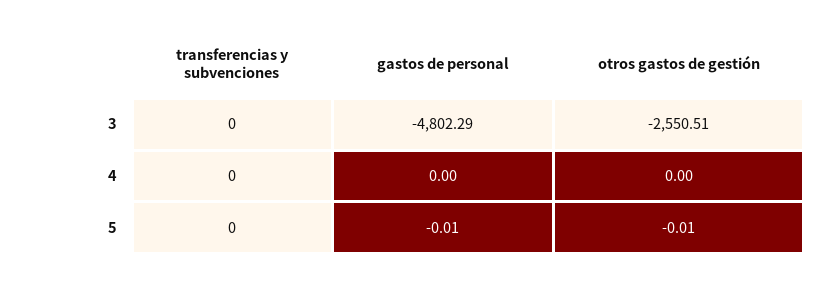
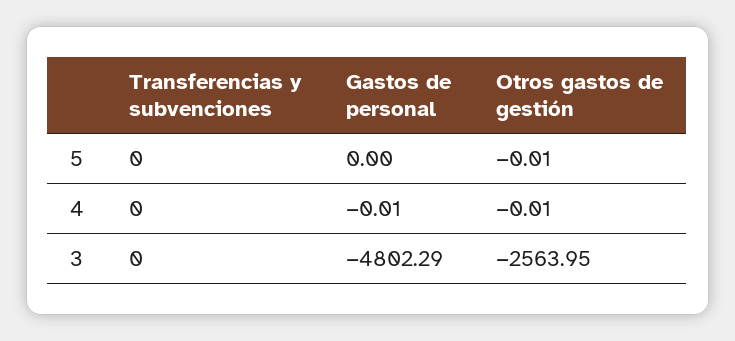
  {
    "transferencias y subvenciones": {
      "3": 0,
      "4": 0,
      "5": 0
    },
    "gastos de personal": {
      "3": -4802.29,
-     "4": 0,
+     "4": -0.01,
-     "5": -0.01
+     "5": 0
    },
    "otros gastos de gestión": {
-     "3": -2550.51,
+     "3": -2563.95,
-     "4": 0,
+     "4": -0.01,
      "5": -0.01
    }
  }

